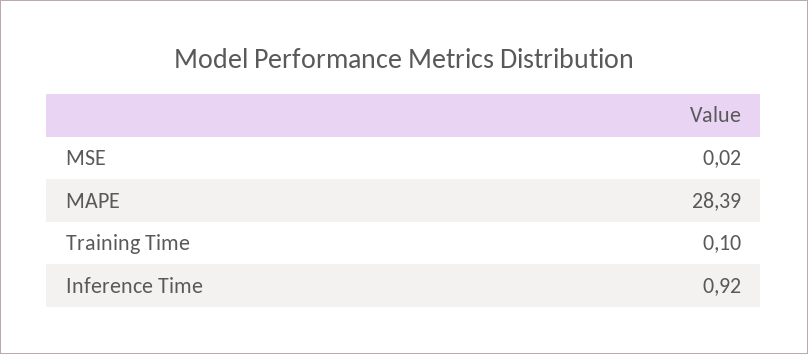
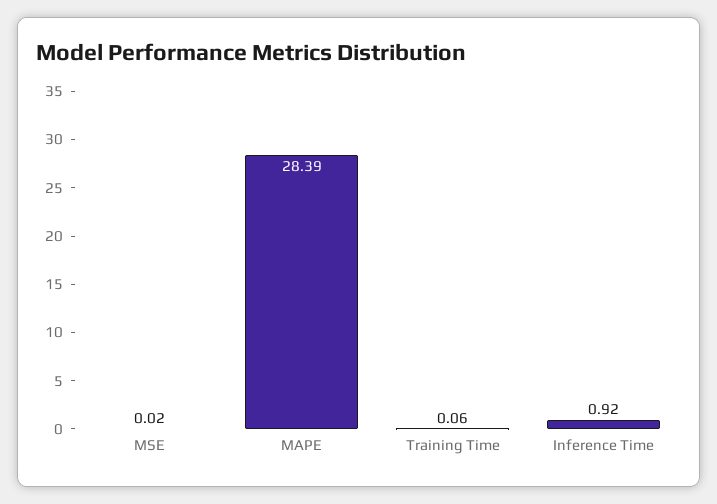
  {
    "MSE": 0.02,
    "MAPE": 28.39,
-   "Training Time": 0.1,
+   "Training Time": 0.06,
    "Inference Time": 0.92
  }

